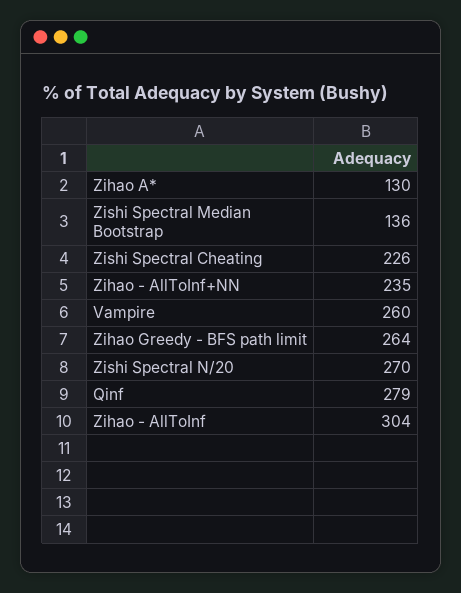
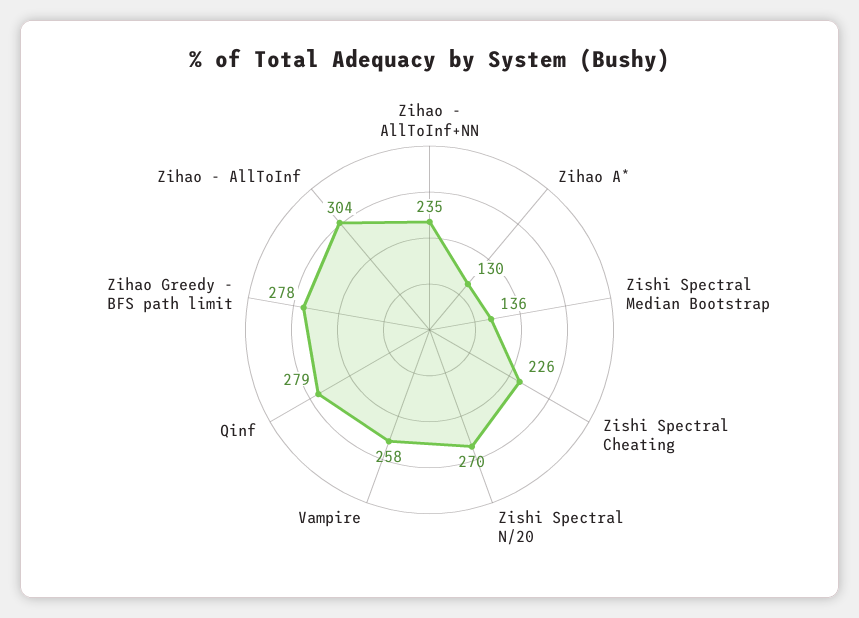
  {
    "Zihao A*": 130,
    "Zishi Spectral Median Bootstrap": 136,
    "Zishi Spectral Cheating": 226,
    "Zihao - AllToInf+NN": 235,
-   "Vampire": 260,
+   "Vampire": 258,
-   "Zihao Greedy - BFS path limit": 264,
+   "Zihao Greedy - BFS path limit": 278,
    "Zishi Spectral N/20": 270,
    "Qinf": 279,
    "Zihao - AllToInf": 304
  }

